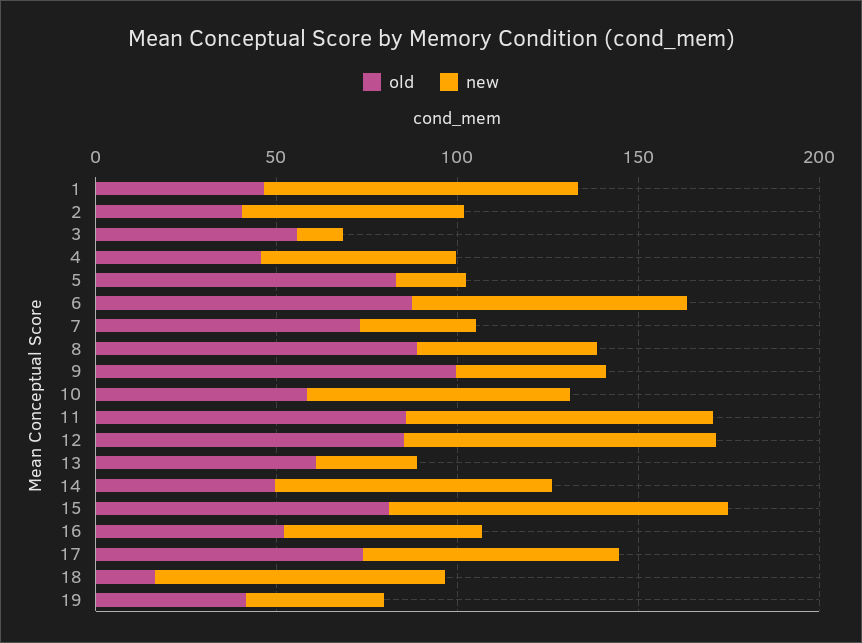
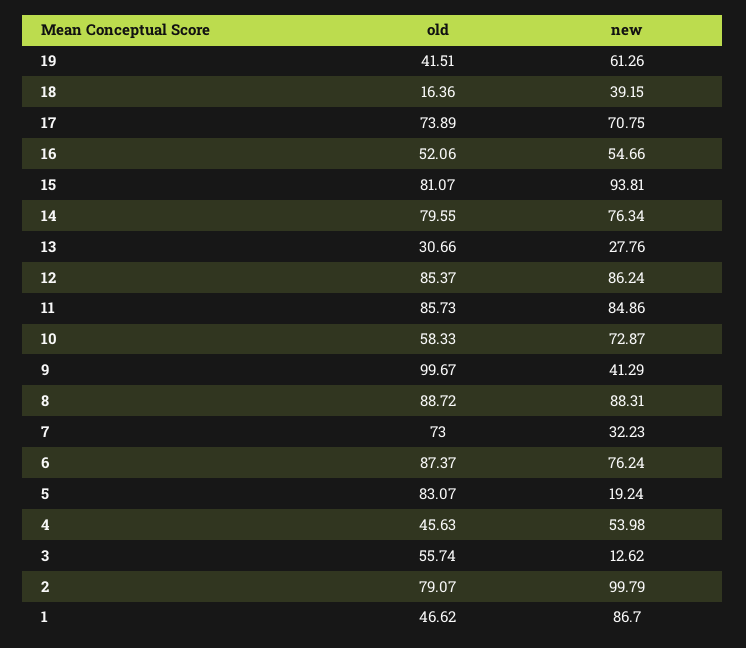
  {
    "old": {
      "1": 46.62,
-     "2": 40,
+     "2": 79.07,
      "3": 55.74,
      "4": 45.63,
      "5": 83.07,
      "6": 87.37,
      "7": 73,
      "8": 88.72,
      "9": 99.67,
      "10": 58.33,
      "11": 85.73,
      "12": 85.37,
-     "13": 60,
+     "13": 30.66,
-     "14": 50,
+     "14": 79.55,
      "15": 81.07,
      "16": 52.06,
      "17": 73.89,
      "18": 16.36,
      "19": 41.51
    },
    "new": {
      "1": 86.7,
-     "2": 60,
+     "2": 99.79,
      "3": 12.62,
      "4": 53.98,
      "5": 19.24,
      "6": 76.24,
      "7": 32.23,
-     "8": 50,
+     "8": 88.31,
      "9": 41.29,
      "10": 72.87,
      "11": 84.86,
      "12": 86.24,
      "13": 27.76,
      "14": 76.34,
      "15": 93.81,
      "16": 54.66,
      "17": 70.75,
-     "18": 80,
+     "18": 39.15,
-     "19": 40
+     "19": 61.26
    }
  }

